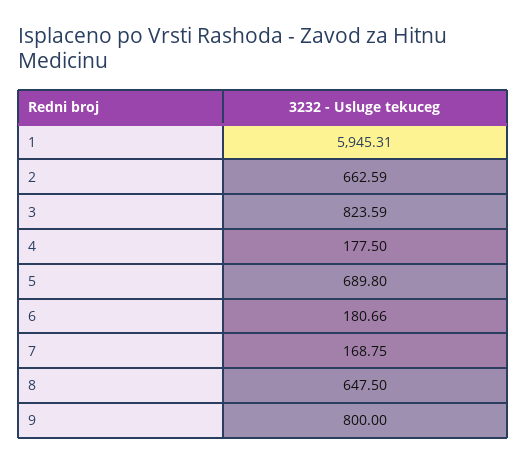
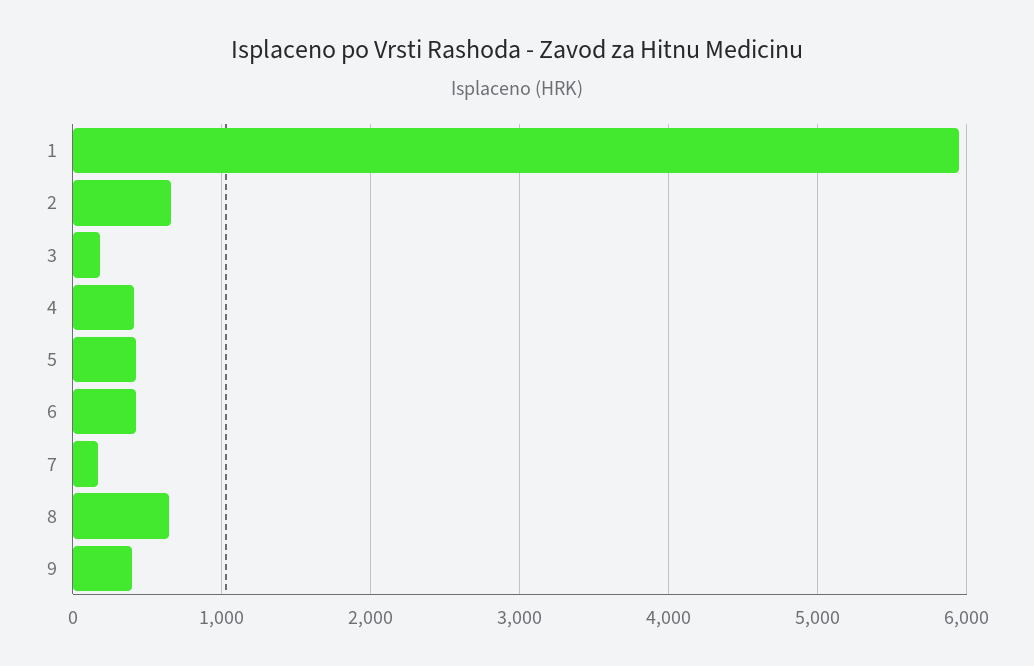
  {
    "1": 5945.31,
    "2": 662.59,
-   "3": 823.59,
+   "3": 200,
-   "4": 177.5,
+   "4": 400,
-   "5": 689.8,
+   "5": 400,
-   "6": 180.66,
+   "6": 400,
    "7": 168.75,
    "8": 647.5,
-   "9": 800
+   "9": 400
  }

